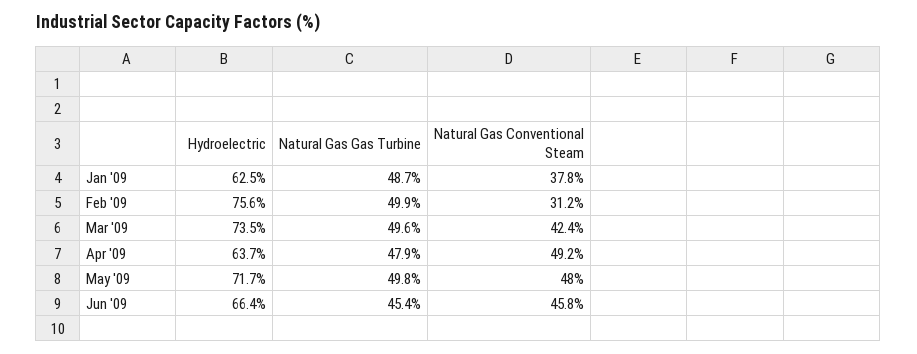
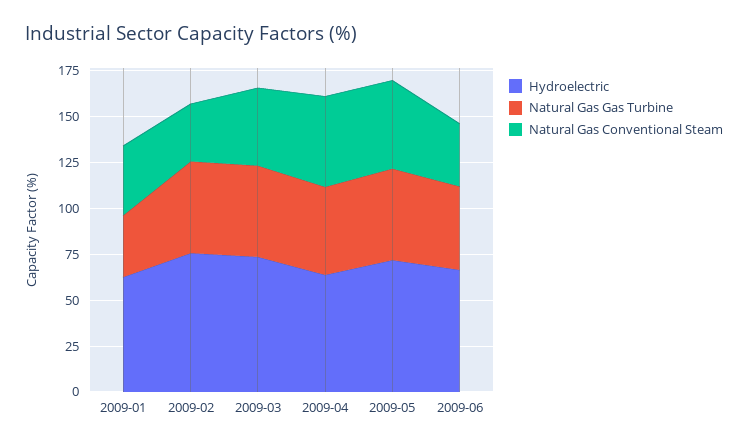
  {
    "Hydroelectric": {
      "Jan '09": 62.5,
      "Feb '09": 75.6,
      "Mar '09": 73.5,
      "Apr '09": 63.7,
      "May '09": 71.7,
      "Jun '09": 66.4
    },
    "Natural Gas Gas Turbine": {
-     "Jan '09": 48.7,
+     "Jan '09": 35,
      "Feb '09": 49.9,
      "Mar '09": 49.6,
      "Apr '09": 47.9,
      "May '09": 49.8,
      "Jun '09": 45.4
    },
    "Natural Gas Conventional Steam": {
      "Jan '09": 37.8,
      "Feb '09": 31.2,
      "Mar '09": 42.4,
      "Apr '09": 49.2,
      "May '09": 48,
-     "Jun '09": 45.8
+     "Jun '09": 35
    }
  }

